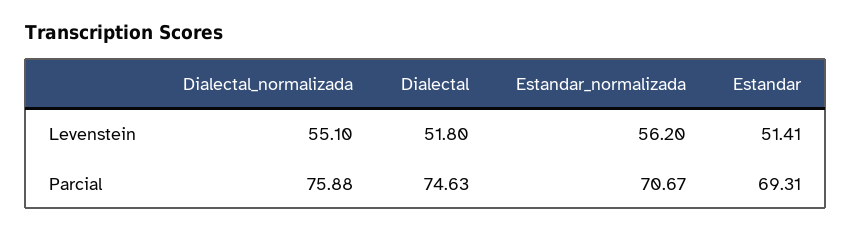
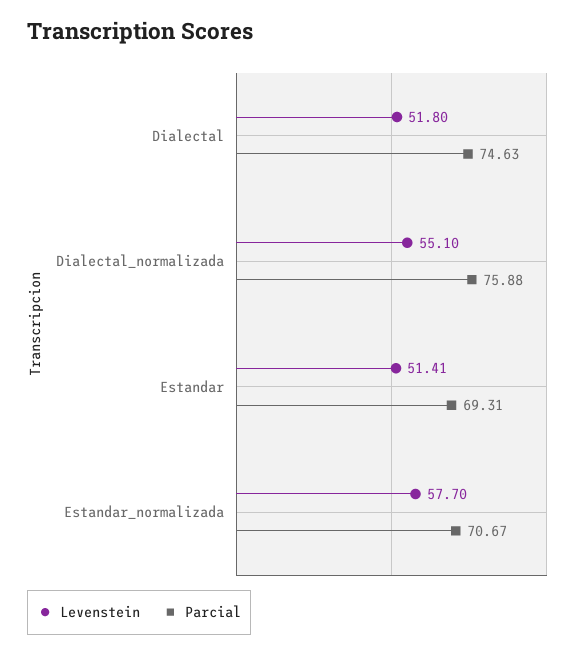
  {
    "Levenstein": {
      "Dialectal_normalizada": 55.1,
      "Dialectal": 51.8,
-     "Estandar_normalizada": 56.2,
+     "Estandar_normalizada": 57.7,
      "Estandar": 51.41
    },
    "Parcial": {
      "Dialectal_normalizada": 75.88,
      "Dialectal": 74.63,
      "Estandar_normalizada": 70.67,
      "Estandar": 69.31
    }
  }

